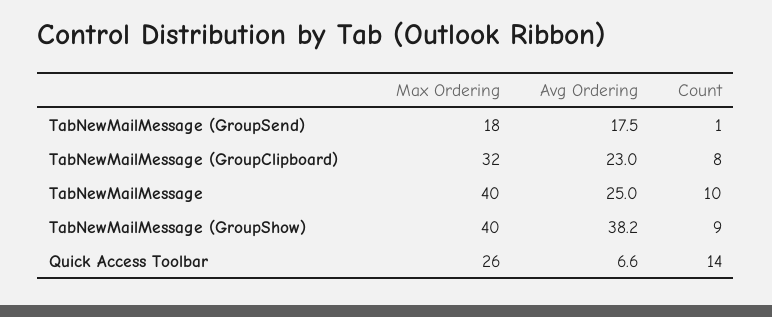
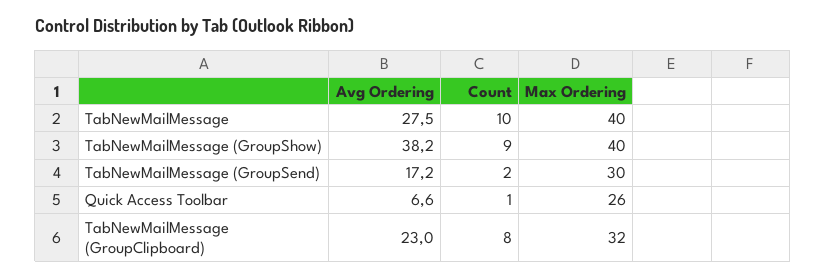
  {
    "Max Ordering": {
-     "TabNewMailMessage (GroupSend)": 18,
+     "TabNewMailMessage (GroupSend)": 30,
      "TabNewMailMessage (GroupClipboard)": 32,
      "TabNewMailMessage": 40,
      "TabNewMailMessage (GroupShow)": 40,
      "Quick Access Toolbar": 26
    },
    "Avg Ordering": {
-     "TabNewMailMessage (GroupSend)": 17.5,
+     "TabNewMailMessage (GroupSend)": 17.2,
      "TabNewMailMessage (GroupClipboard)": 23,
-     "TabNewMailMessage": 25,
+     "TabNewMailMessage": 27.5,
      "TabNewMailMessage (GroupShow)": 38.2,
      "Quick Access Toolbar": 6.6
    },
    "Count": {
-     "TabNewMailMessage (GroupSend)": 1,
+     "TabNewMailMessage (GroupSend)": 2,
      "TabNewMailMessage (GroupClipboard)": 8,
      "TabNewMailMessage": 10,
      "TabNewMailMessage (GroupShow)": 9,
-     "Quick Access Toolbar": 14
+     "Quick Access Toolbar": 1
    }
  }

